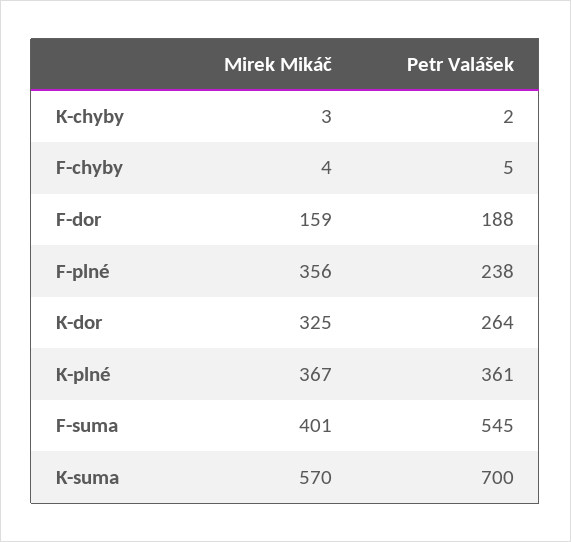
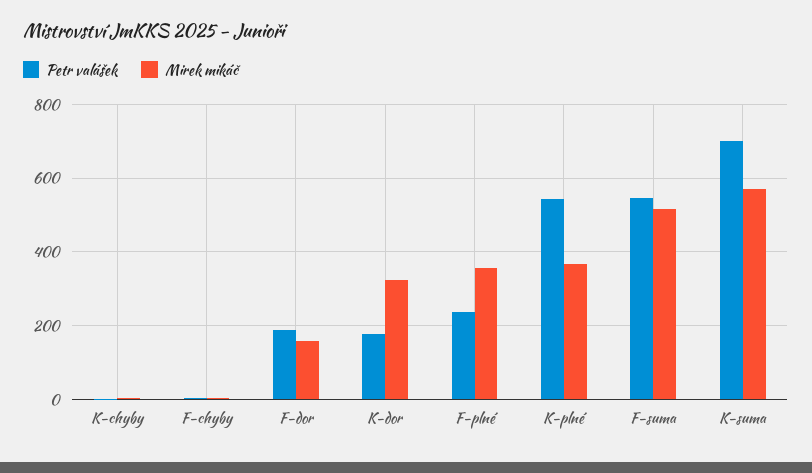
  {
    "Mirek Mikáč": {
      "K-chyby": 3,
      "F-chyby": 4,
      "F-dor": 159,
      "F-plné": 356,
      "K-dor": 325,
      "K-plné": 367,
-     "F-suma": 401,
+     "F-suma": 520,
      "K-suma": 570
    },
    "Petr Valášek": {
      "K-chyby": 2,
      "F-chyby": 5,
      "F-dor": 188,
      "F-plné": 238,
-     "K-dor": 264,
+     "K-dor": 180,
-     "K-plné": 361,
+     "K-plné": 540,
      "F-suma": 545,
      "K-suma": 700
    }
  }

